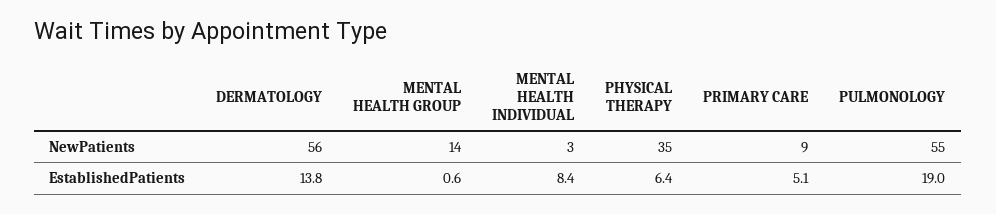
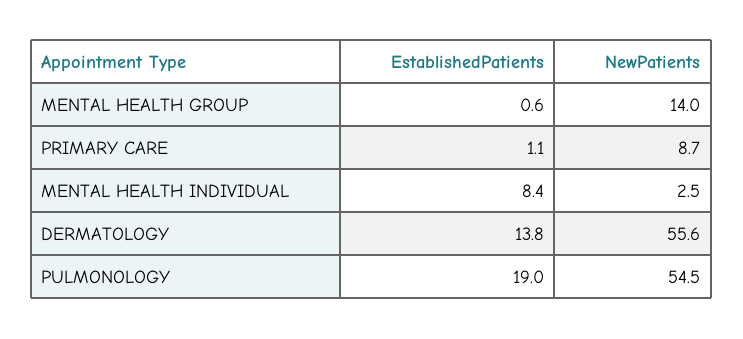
  {
    "DERMATOLOGY": {
      "NewPatients": 55.6,
      "EstablishedPatients": 13.8
    },
    "MENTAL HEALTH GROUP": {
      "NewPatients": 14,
      "EstablishedPatients": 0.6
    },
    "MENTAL HEALTH INDIVIDUAL": {
      "NewPatients": 2.5,
      "EstablishedPatients": 8.4
    },
-   "PHYSICAL THERAPY": {
-     "NewPatients": 35,
-     "EstablishedPatients": 6.4
-   },
    "PRIMARY CARE": {
      "NewPatients": 8.7,
-     "EstablishedPatients": 5.1
+     "EstablishedPatients": 1.1
    },
    "PULMONOLOGY": {
      "NewPatients": 54.5,
      "EstablishedPatients": 19
    }
  }

